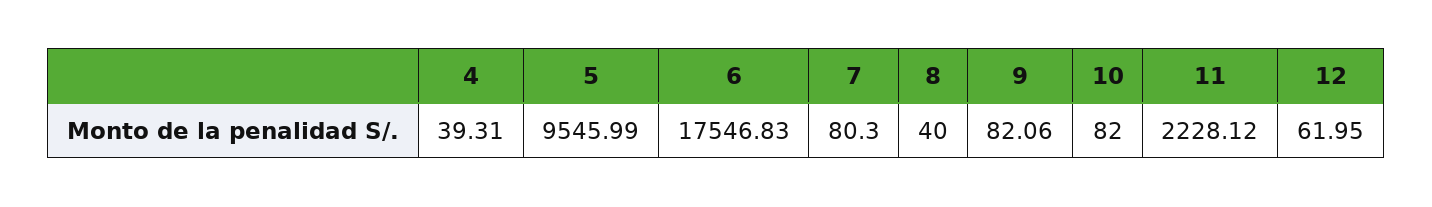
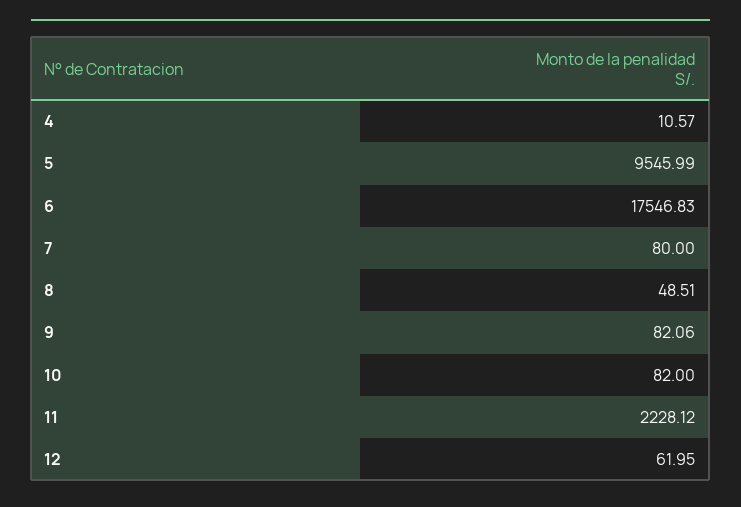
  {
-   "4": 39.31,
+   "4": 10.57,
    "5": 9545.99,
    "6": 17546.83,
-   "7": 80.3,
+   "7": 80,
-   "8": 40,
+   "8": 48.51,
    "9": 82.06,
    "10": 82,
    "11": 2228.12,
    "12": 61.95
  }

